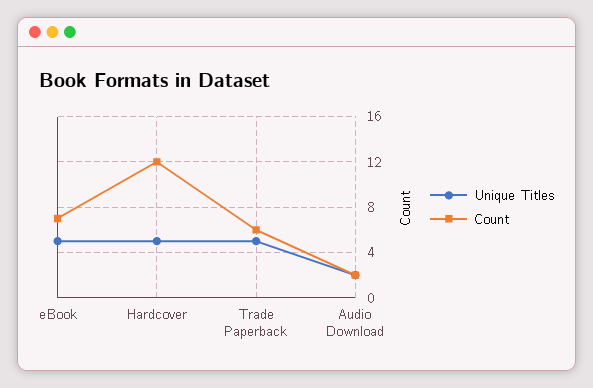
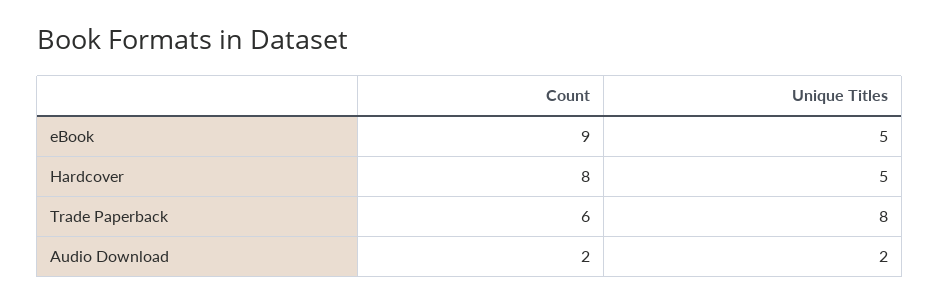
  {
    "Unique Titles": {
      "eBook": 5,
      "Hardcover": 5,
-     "Trade Paperback": 5,
+     "Trade Paperback": 8,
      "Audio Download": 2
    },
    "Count": {
-     "eBook": 7,
+     "eBook": 9,
-     "Hardcover": 12,
+     "Hardcover": 8,
      "Trade Paperback": 6,
      "Audio Download": 2
    }
  }

